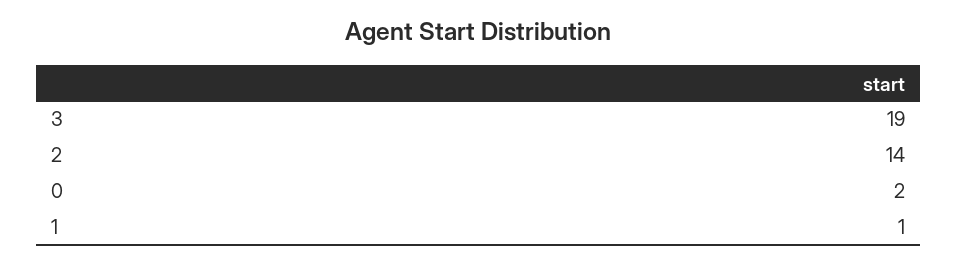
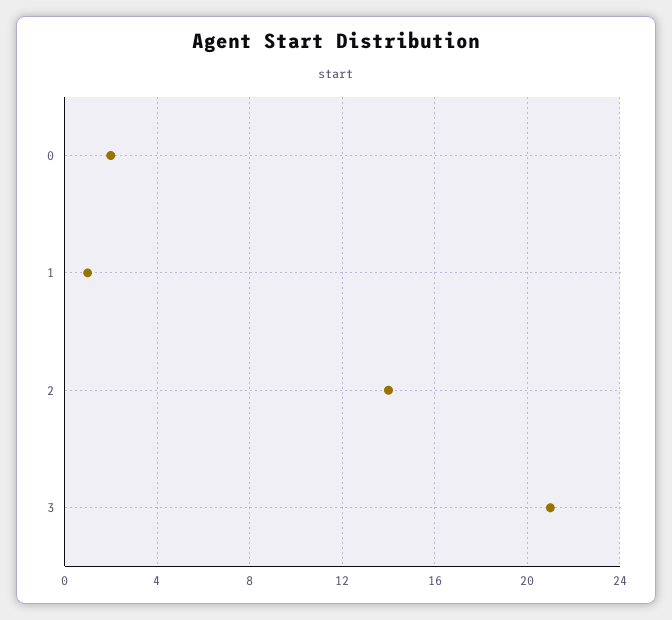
  {
-   "3": 19,
+   "3": 21,
    "2": 14,
    "0": 2,
    "1": 1
  }

